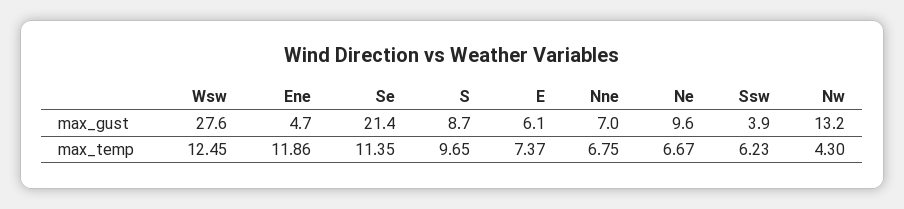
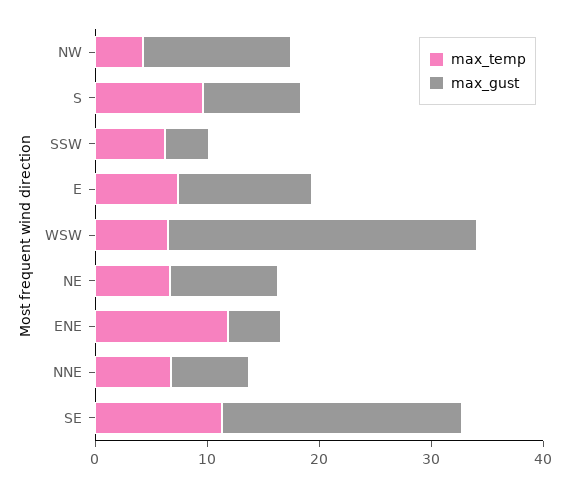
  {
    "max_gust": {
      "Wsw": 27.6,
      "Ene": 4.7,
      "Se": 21.4,
      "S": 8.7,
-     "E": 6.1,
+     "E": 12,
      "Nne": 7,
      "Ne": 9.6,
      "Ssw": 3.9,
      "Nw": 13.2
    },
    "max_temp": {
-     "Wsw": 12.45,
+     "Wsw": 6,
      "Ene": 11.86,
      "Se": 11.35,
      "S": 9.65,
      "E": 7.37,
      "Nne": 6.75,
      "Ne": 6.67,
      "Ssw": 6.23,
      "Nw": 4.3
    }
  }

